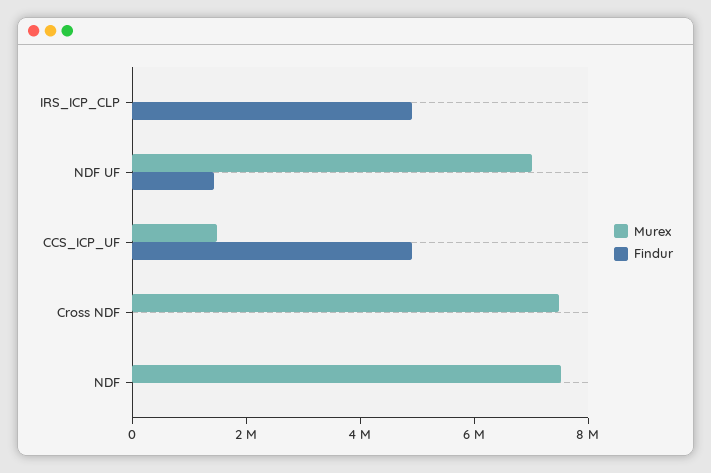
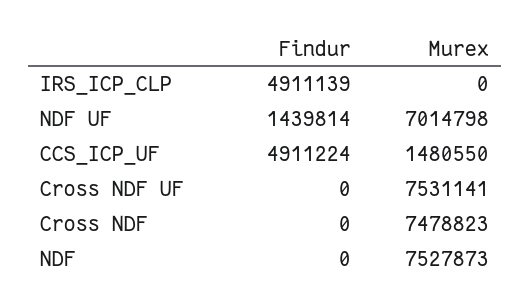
  {
    "Murex": {
      "IRS_ICP_CLP": 0,
      "NDF UF": 7014798,
      "CCS_ICP_UF": 1480550,
      "Cross NDF": 7478823,
-     "NDF": 7527873
+     "NDF": 7527873,
+     "Cross NDF UF": 7531141
    },
    "Findur": {
      "IRS_ICP_CLP": 4911139,
      "NDF UF": 1439814,
      "CCS_ICP_UF": 4911224,
      "Cross NDF": 0,
-     "NDF": 0
+     "NDF": 0,
+     "Cross NDF UF": 0
    }
  }

